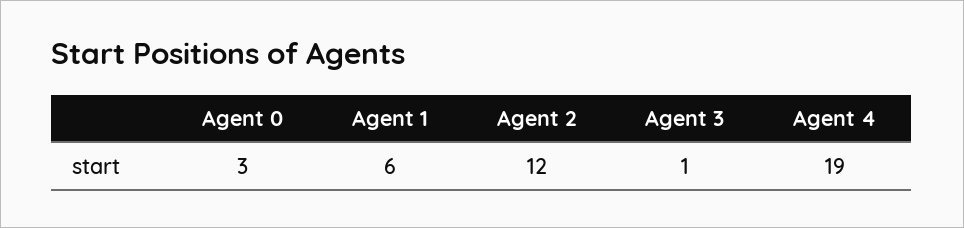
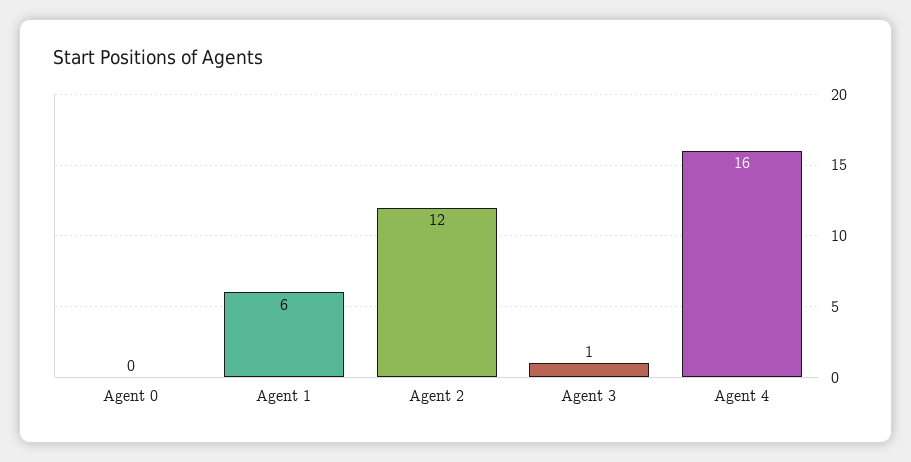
  {
-   "Agent 0": 3,
+   "Agent 0": 0,
    "Agent 1": 6,
    "Agent 2": 12,
    "Agent 3": 1,
-   "Agent 4": 19
+   "Agent 4": 16
  }

